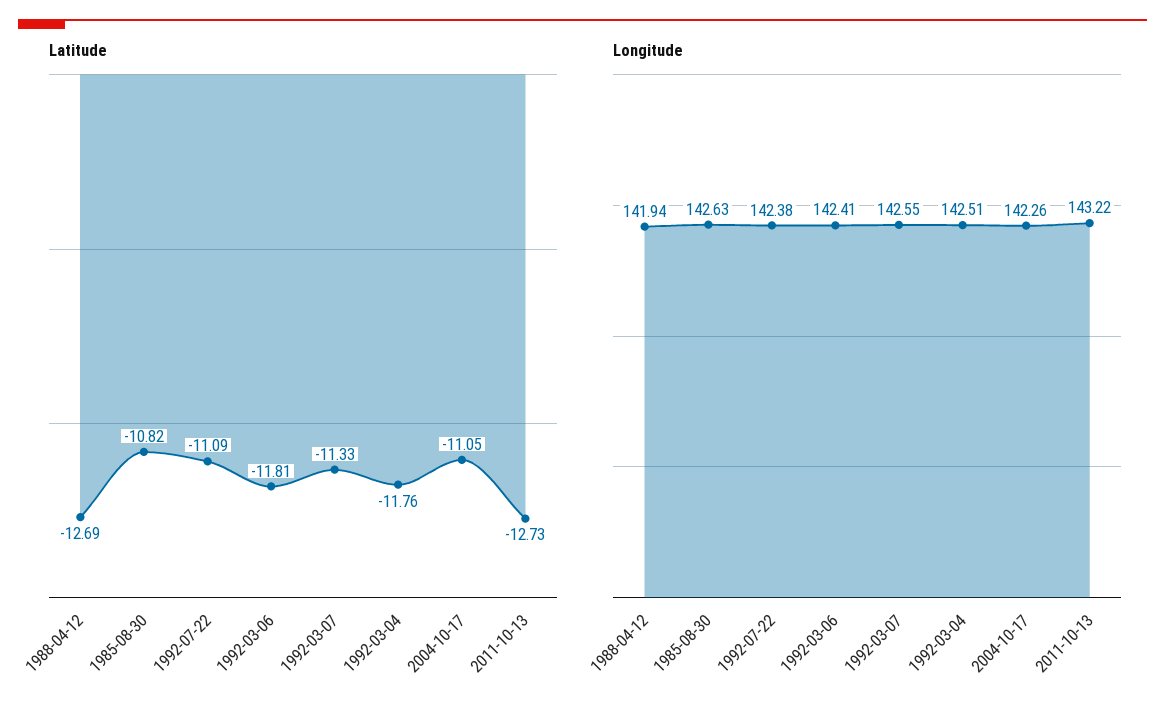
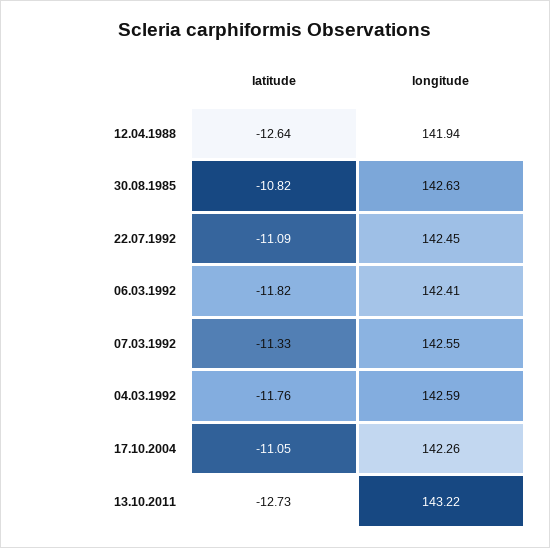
  {
    "Latitude": {
-     "1988-04-12": -12.69,
+     "1988-04-12": -12.64,
      "1985-08-30": -10.82,
      "1992-07-22": -11.09,
-     "1992-03-06": -11.81,
+     "1992-03-06": -11.82,
      "1992-03-07": -11.33,
      "1992-03-04": -11.76,
      "2004-10-17": -11.05,
      "2011-10-13": -12.73
    },
    "Longitude": {
      "1988-04-12": 141.94,
      "1985-08-30": 142.63,
-     "1992-07-22": 142.38,
+     "1992-07-22": 142.45,
      "1992-03-06": 142.41,
      "1992-03-07": 142.55,
-     "1992-03-04": 142.51,
+     "1992-03-04": 142.59,
      "2004-10-17": 142.26,
      "2011-10-13": 143.22
    }
  }

